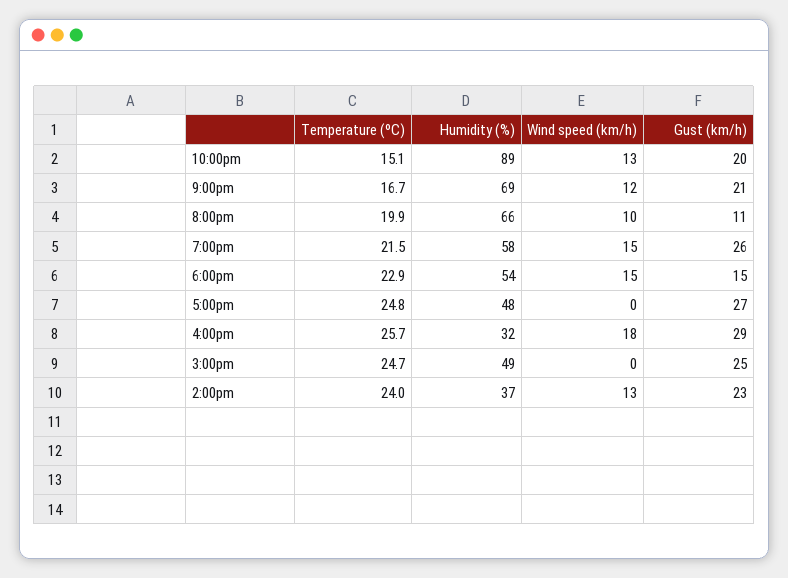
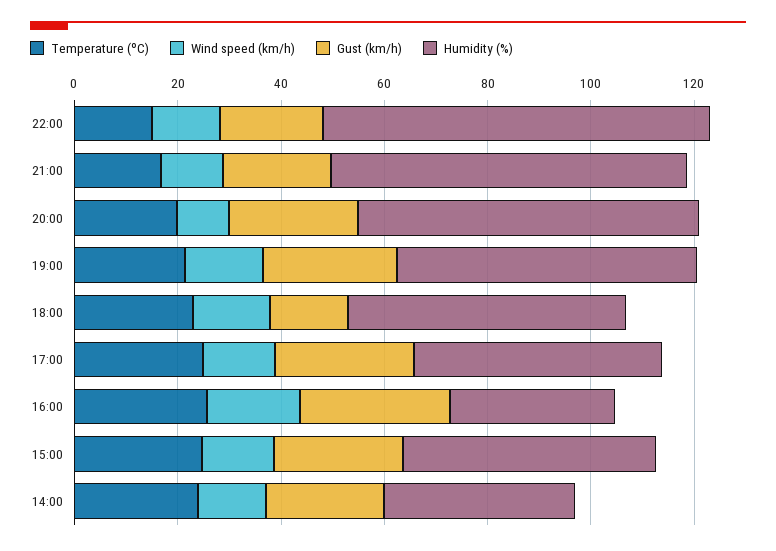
  {
    "Temperature (ºC)": {
      "10:00pm": 15.1,
      "9:00pm": 16.7,
      "8:00pm": 19.9,
      "7:00pm": 21.5,
      "6:00pm": 22.9,
      "5:00pm": 24.8,
      "4:00pm": 25.7,
      "3:00pm": 24.7,
      "2:00pm": 24
    },
    "Humidity (%)": {
-     "10:00pm": 89,
+     "10:00pm": 75,
      "9:00pm": 69,
      "8:00pm": 66,
      "7:00pm": 58,
      "6:00pm": 54,
      "5:00pm": 48,
      "4:00pm": 32,
      "3:00pm": 49,
      "2:00pm": 37
    },
    "Wind speed (km/h)": {
      "10:00pm": 13,
      "9:00pm": 12,
      "8:00pm": 10,
      "7:00pm": 15,
      "6:00pm": 15,
-     "5:00pm": 0,
+     "5:00pm": 15,
      "4:00pm": 18,
-     "3:00pm": 0,
+     "3:00pm": 15,
      "2:00pm": 13
    },
    "Gust (km/h)": {
      "10:00pm": 20,
      "9:00pm": 21,
-     "8:00pm": 11,
+     "8:00pm": 25,
      "7:00pm": 26,
      "6:00pm": 15,
      "5:00pm": 27,
      "4:00pm": 29,
      "3:00pm": 25,
      "2:00pm": 23
    }
  }

